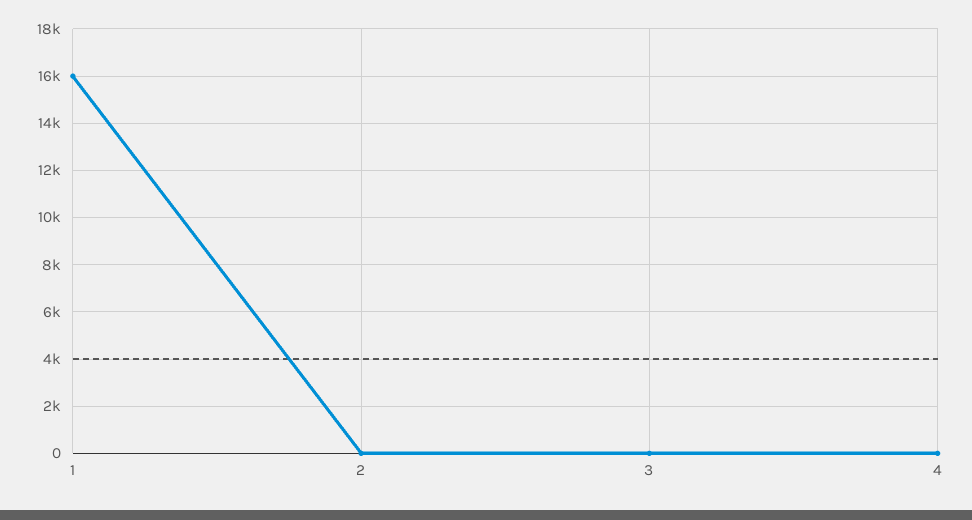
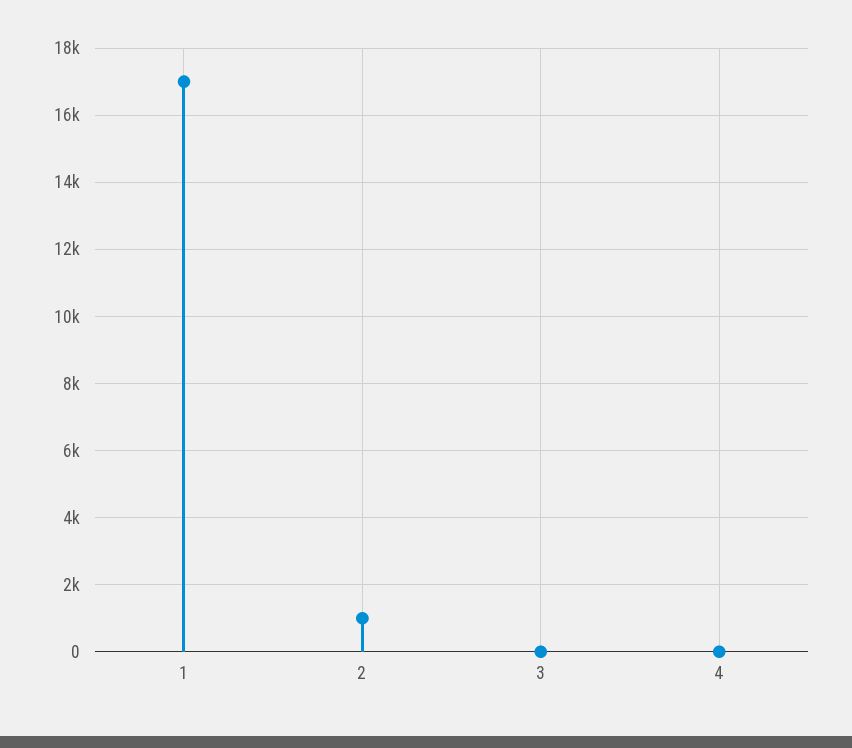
  {
-   "1": 16000,
+   "1": 17000,
-   "2": 0,
+   "2": 1000,
    "3": 0,
    "4": 0
  }

